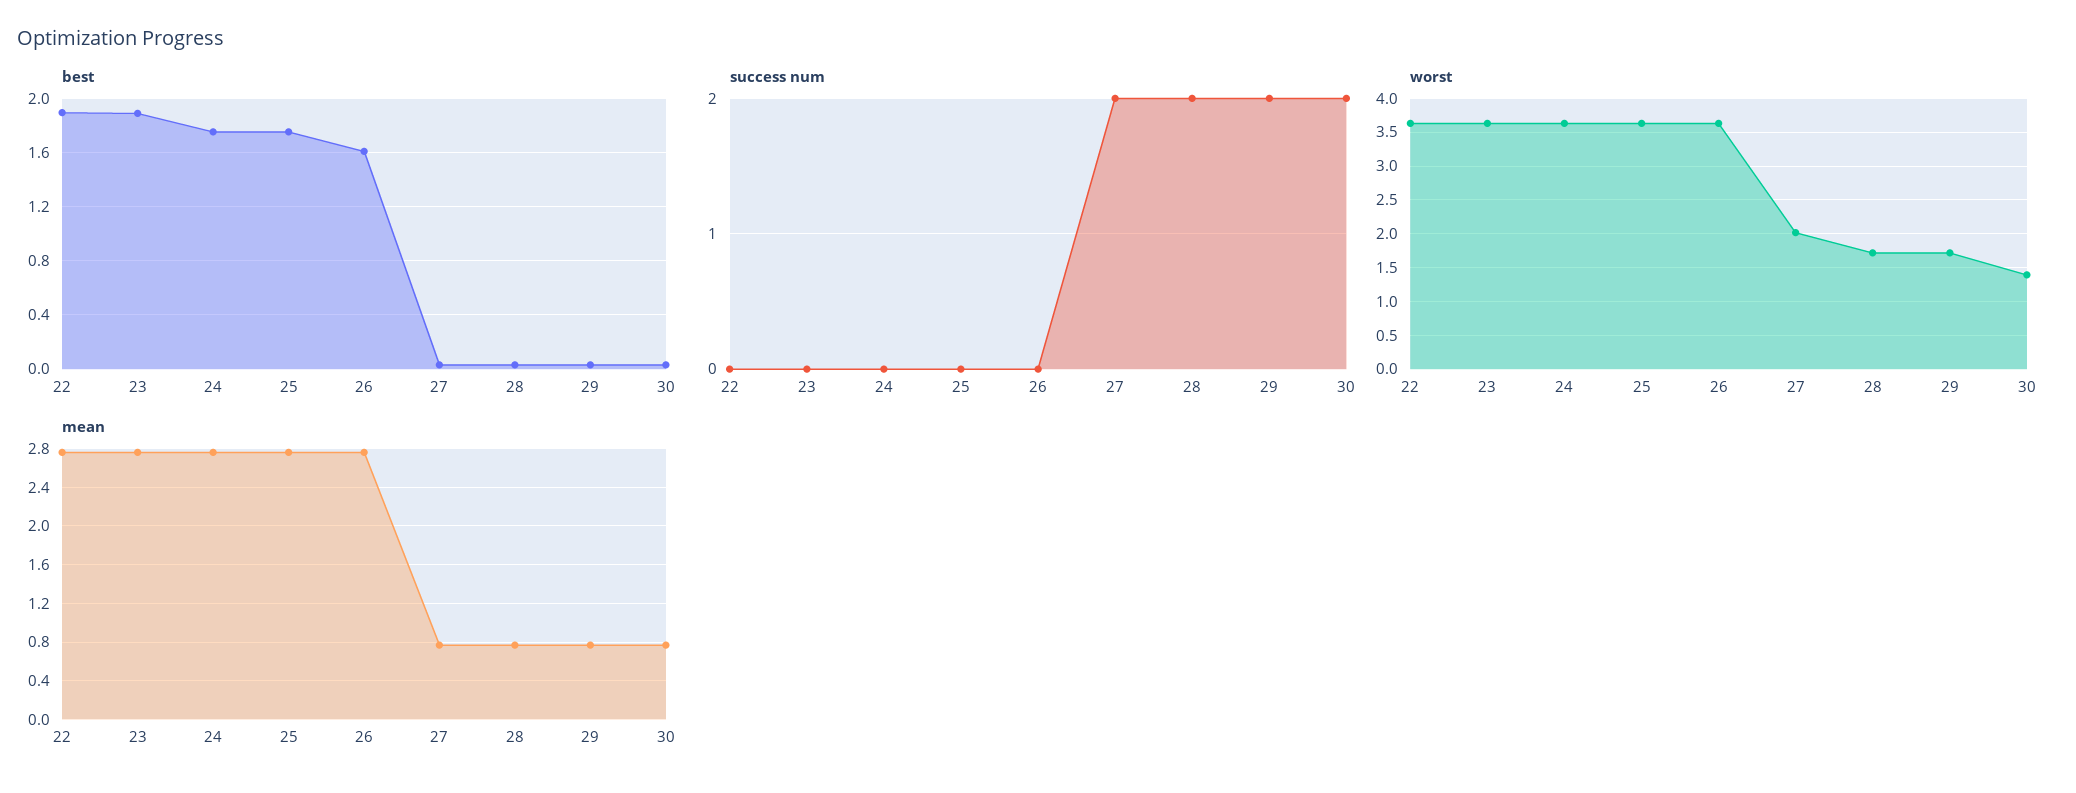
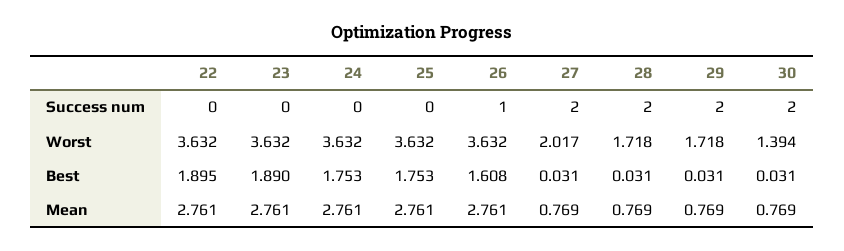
  {
    "best": {
      "22": 1.895,
      "23": 1.89,
      "24": 1.753,
      "25": 1.753,
      "26": 1.608,
      "27": 0.031,
      "28": 0.031,
      "29": 0.031,
      "30": 0.031
    },
    "success num": {
      "22": 0,
      "23": 0,
      "24": 0,
      "25": 0,
-     "26": 0,
+     "26": 1,
      "27": 2,
      "28": 2,
      "29": 2,
      "30": 2
    },
    "worst": {
      "22": 3.632,
      "23": 3.632,
      "24": 3.632,
      "25": 3.632,
      "26": 3.632,
      "27": 2.017,
      "28": 1.718,
      "29": 1.718,
      "30": 1.394
    },
    "mean": {
      "22": 2.761,
      "23": 2.761,
      "24": 2.761,
      "25": 2.761,
      "26": 2.761,
      "27": 0.769,
      "28": 0.769,
      "29": 0.769,
      "30": 0.769
    }
  }

